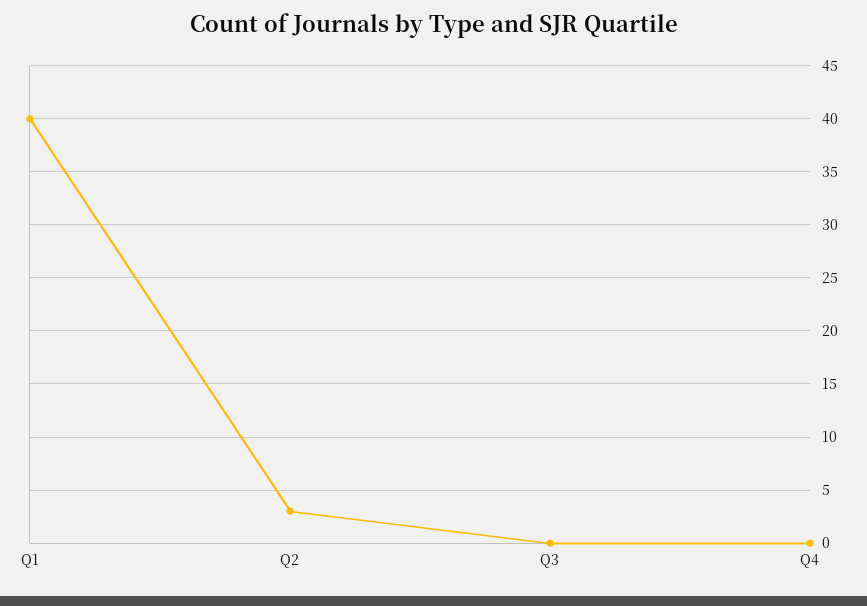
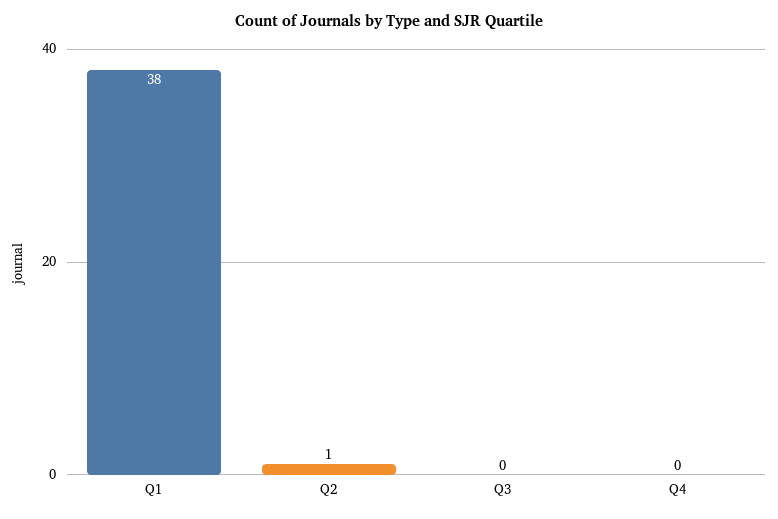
  {
-   "Q1": 40,
+   "Q1": 38,
-   "Q2": 3,
+   "Q2": 1,
    "Q3": 0,
    "Q4": 0
  }

